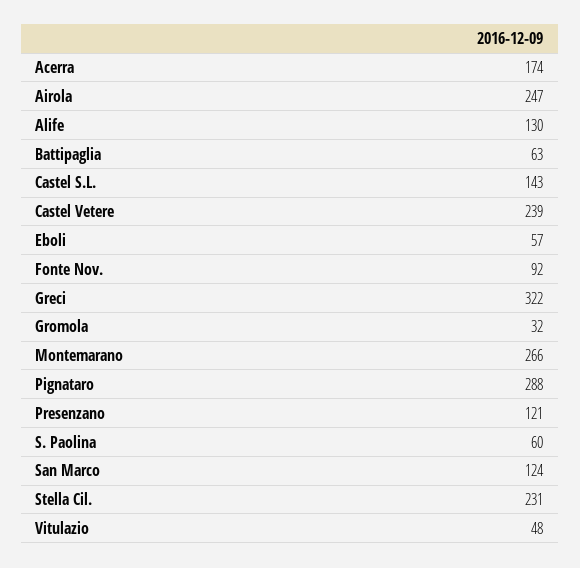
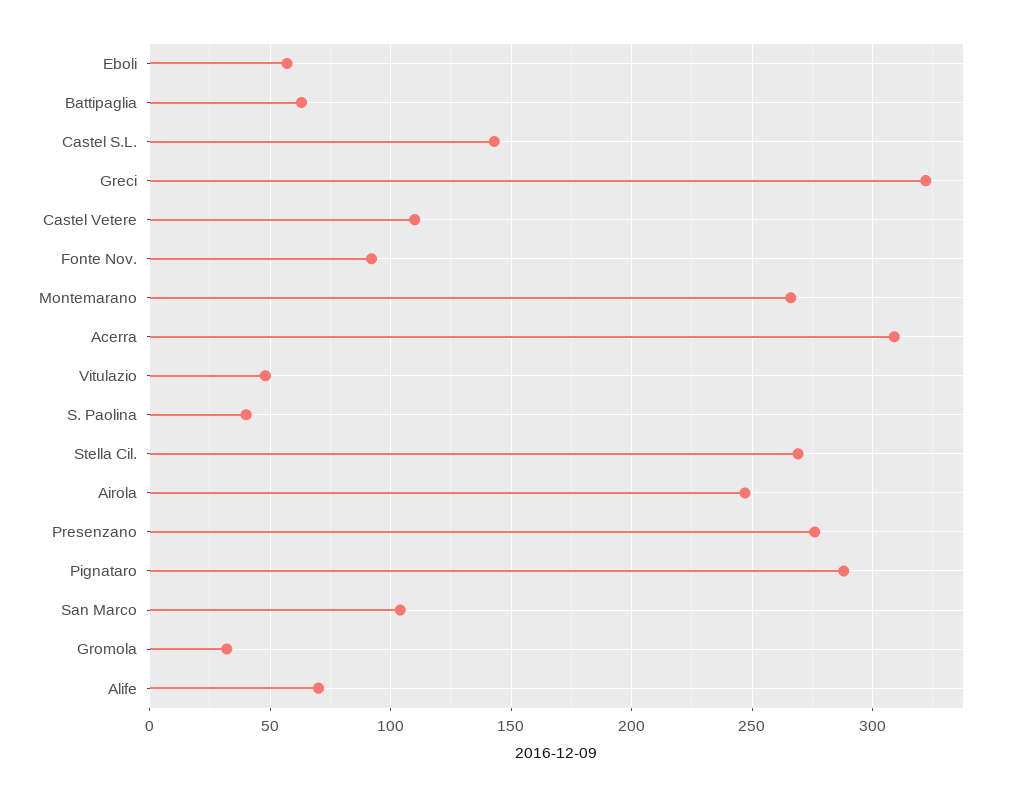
  {
-   "Acerra": 174,
+   "Acerra": 310,
    "Airola": 247,
-   "Alife": 130,
+   "Alife": 70,
    "Battipaglia": 63,
    "Castel S.L.": 143,
-   "Castel Vetere": 239,
+   "Castel Vetere": 110,
    "Eboli": 57,
    "Fonte Nov.": 92,
    "Greci": 322,
    "Gromola": 32,
    "Montemarano": 266,
    "Pignataro": 288,
-   "Presenzano": 121,
+   "Presenzano": 275,
-   "S. Paolina": 60,
+   "S. Paolina": 40,
-   "San Marco": 124,
+   "San Marco": 105,
-   "Stella Cil.": 231,
+   "Stella Cil.": 270,
    "Vitulazio": 48
  }

